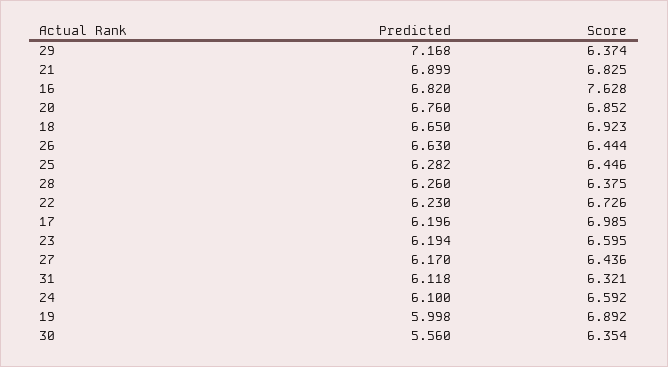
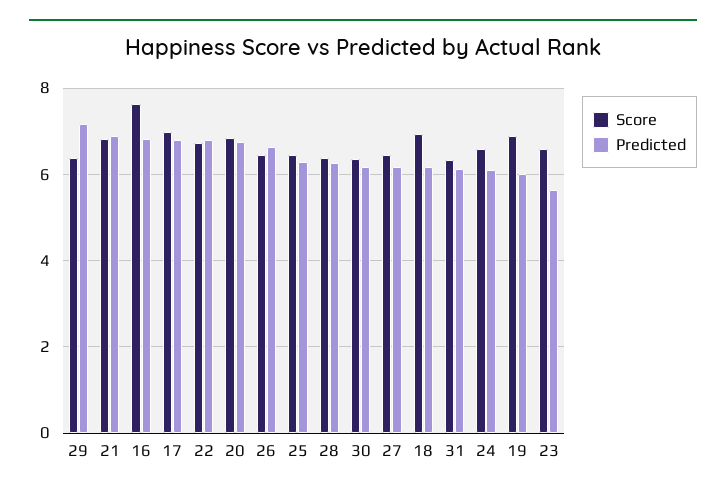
  {
    "Predicted": {
      "29": 7.168,
      "21": 6.899,
      "16": 6.82,
      "20": 6.76,
-     "18": 6.65,
+     "18": 6.2,
      "26": 6.63,
      "25": 6.282,
      "28": 6.26,
-     "22": 6.23,
+     "22": 6.8,
-     "17": 6.196,
+     "17": 6.8,
-     "23": 6.194,
+     "23": 5.6,
      "27": 6.17,
      "31": 6.118,
      "24": 6.1,
      "19": 5.998,
-     "30": 5.56
+     "30": 6.2
    },
    "Score": {
      "29": 6.374,
      "21": 6.825,
      "16": 7.628,
      "20": 6.852,
      "18": 6.923,
      "26": 6.444,
      "25": 6.446,
      "28": 6.375,
      "22": 6.726,
      "17": 6.985,
      "23": 6.595,
      "27": 6.436,
      "31": 6.321,
      "24": 6.592,
      "19": 6.892,
      "30": 6.354
    }
  }

